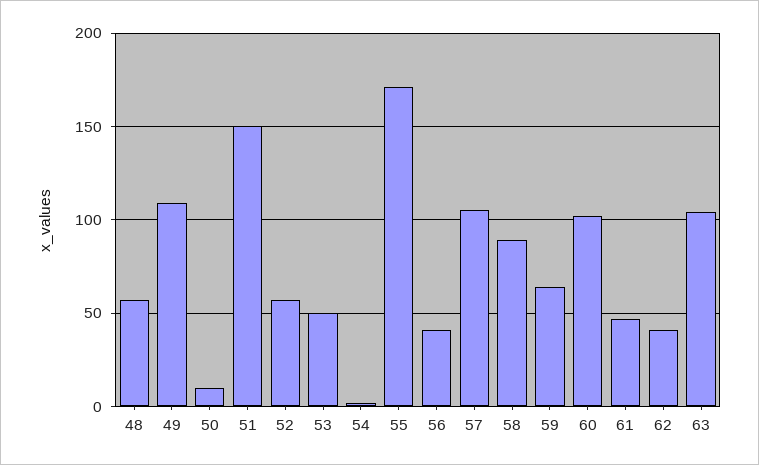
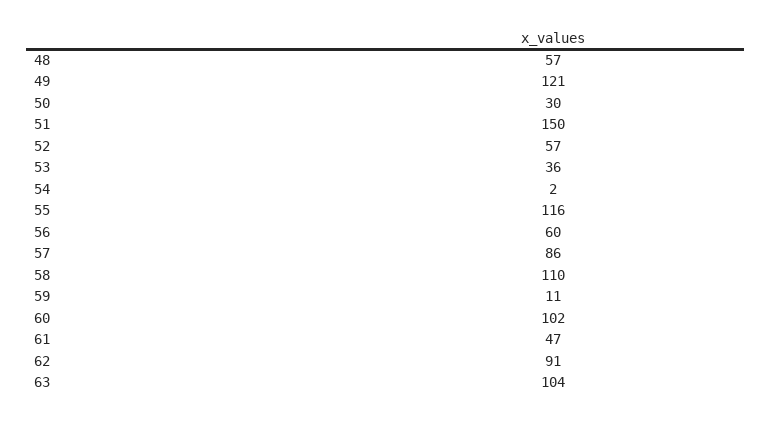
  {
    "48": 57,
-   "49": 110,
+   "49": 121,
-   "50": 10,
+   "50": 30,
    "51": 150,
    "52": 57,
-   "53": 50,
+   "53": 36,
    "54": 2,
-   "55": 170,
+   "55": 116,
-   "56": 40,
+   "56": 60,
-   "57": 105,
+   "57": 86,
-   "58": 90,
+   "58": 110,
-   "59": 65,
+   "59": 11,
    "60": 102,
    "61": 47,
-   "62": 40,
+   "62": 91,
    "63": 104
  }

